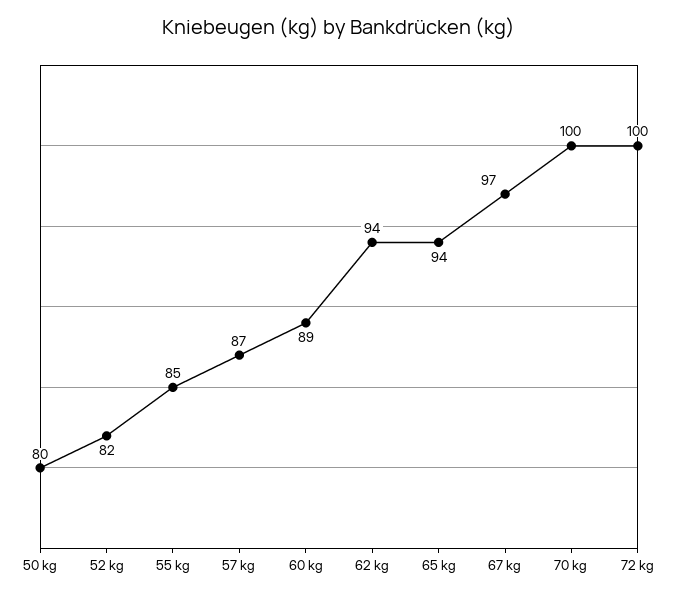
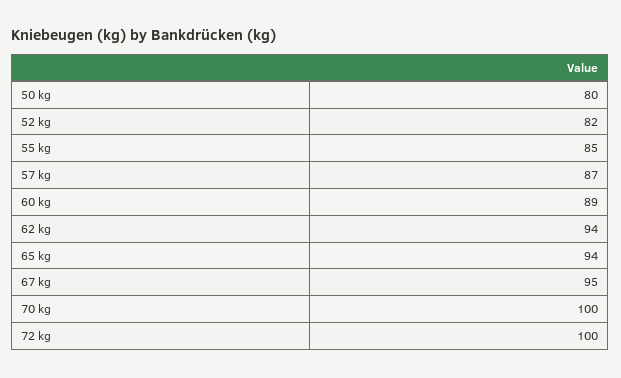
  {
    "50 kg": 80,
    "52 kg": 82,
    "55 kg": 85,
    "57 kg": 87,
    "60 kg": 89,
    "62 kg": 94,
    "65 kg": 94,
-   "67 kg": 97,
+   "67 kg": 95,
    "70 kg": 100,
    "72 kg": 100
  }

